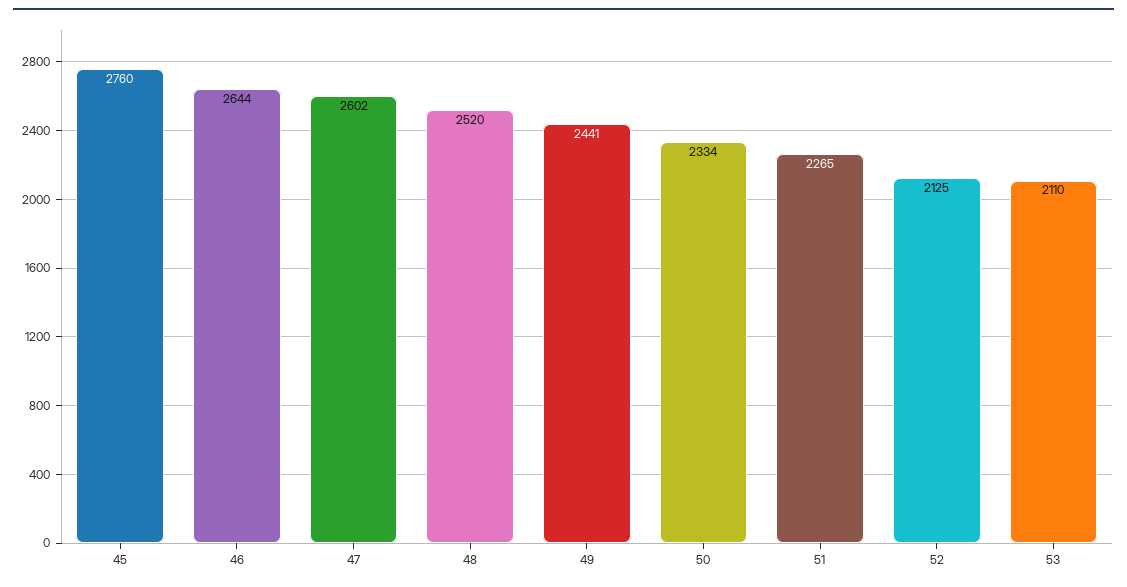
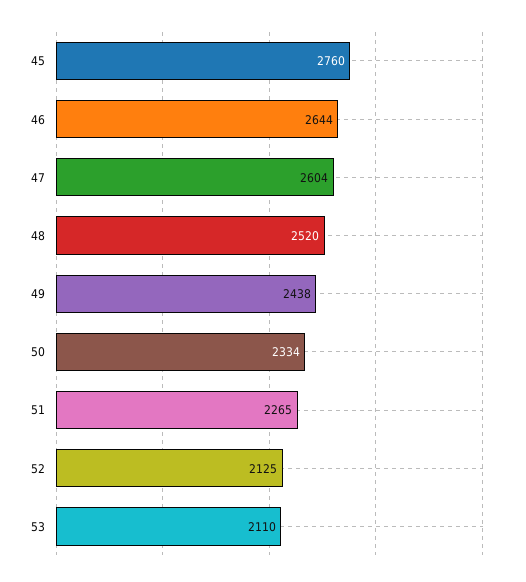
  {
    "45": 2760,
    "46": 2644,
-   "47": 2602,
+   "47": 2604,
    "48": 2520,
-   "49": 2441,
+   "49": 2438,
    "50": 2334,
    "51": 2265,
    "52": 2125,
    "53": 2110
  }

